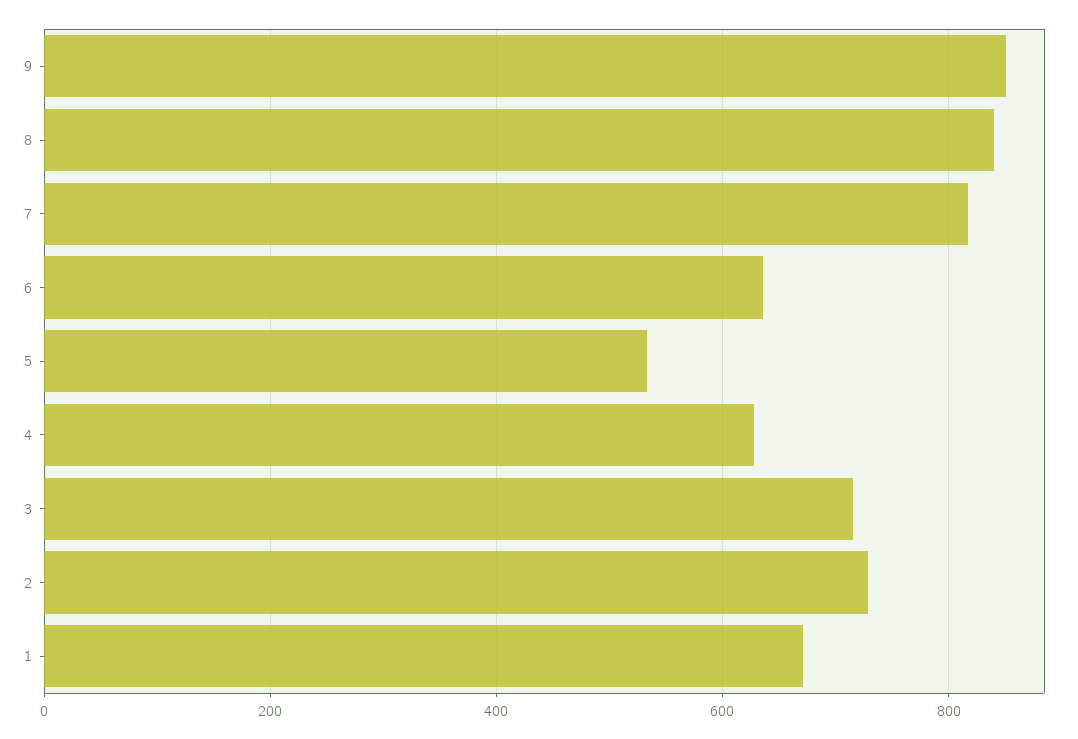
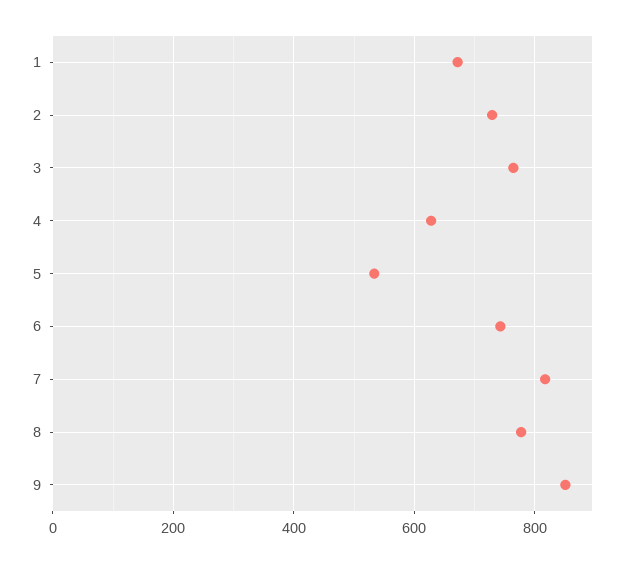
  {
    "9": 860,
-   "8": 840,
+   "8": 780,
    "7": 820,
-   "6": 640,
+   "6": 740,
    "5": 540,
    "4": 620,
-   "3": 720,
+   "3": 760,
    "2": 720,
    "1": 680
  }

